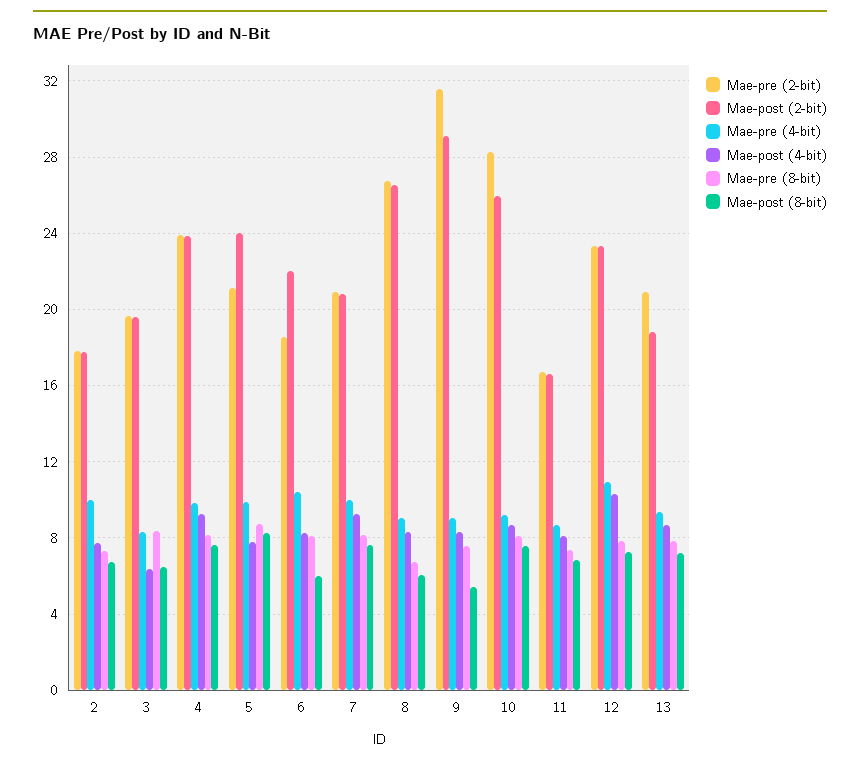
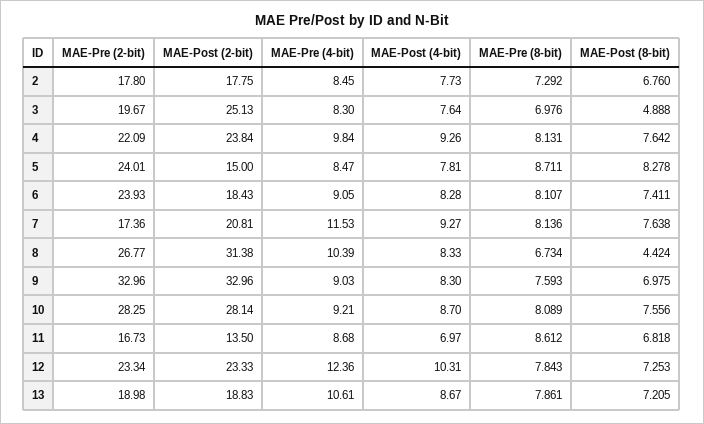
  {
    "Mae-pre (2-bit)": {
      "2": 17.8,
      "3": 19.67,
-     "4": 24,
+     "4": 22.09,
-     "5": 21,
+     "5": 24.01,
-     "6": 18.5,
+     "6": 23.93,
-     "7": 21,
+     "7": 17.36,
      "8": 26.77,
-     "9": 31.5,
+     "9": 32.96,
      "10": 28.25,
      "11": 16.73,
      "12": 23.34,
-     "13": 21
+     "13": 18.98
    },
    "Mae-post (2-bit)": {
      "2": 17.75,
-     "3": 19.5,
+     "3": 25.13,
      "4": 23.84,
-     "5": 24,
+     "5": 15,
-     "6": 22,
+     "6": 18.43,
      "7": 20.81,
-     "8": 26.5,
+     "8": 31.38,
-     "9": 29,
+     "9": 32.96,
-     "10": 26,
+     "10": 28.14,
-     "11": 16.5,
+     "11": 13.5,
      "12": 23.33,
      "13": 18.83
    },
    "Mae-pre (4-bit)": {
-     "2": 10,
+     "2": 8.45,
      "3": 8.3,
      "4": 9.84,
-     "5": 10,
+     "5": 8.47,
-     "6": 10.5,
+     "6": 9.05,
-     "7": 10,
+     "7": 11.53,
-     "8": 9,
+     "8": 10.39,
      "9": 9.03,
      "10": 9.21,
      "11": 8.68,
-     "12": 11,
+     "12": 12.36,
-     "13": 9.5
+     "13": 10.61
    },
    "Mae-post (4-bit)": {
      "2": 7.73,
-     "3": 6.5,
+     "3": 7.64,
      "4": 9.26,
      "5": 7.81,
      "6": 8.28,
      "7": 9.27,
      "8": 8.33,
      "9": 8.3,
      "10": 8.7,
-     "11": 8,
+     "11": 6.97,
      "12": 10.31,
      "13": 8.67
    },
    "Mae-pre (8-bit)": {
      "2": 7.292,
-     "3": 8.5,
+     "3": 6.976,
      "4": 8.131,
      "5": 8.711,
      "6": 8.107,
      "7": 8.136,
      "8": 6.734,
      "9": 7.593,
      "10": 8.089,
-     "11": 7.5,
+     "11": 8.612,
      "12": 7.843,
      "13": 7.861
    },
    "Mae-post (8-bit)": {
      "2": 6.76,
-     "3": 6.5,
+     "3": 4.888,
      "4": 7.642,
      "5": 8.278,
-     "6": 6,
+     "6": 7.411,
      "7": 7.638,
-     "8": 6,
+     "8": 4.424,
-     "9": 5.5,
+     "9": 6.975,
      "10": 7.556,
      "11": 6.818,
      "12": 7.253,
      "13": 7.205
    }
  }

